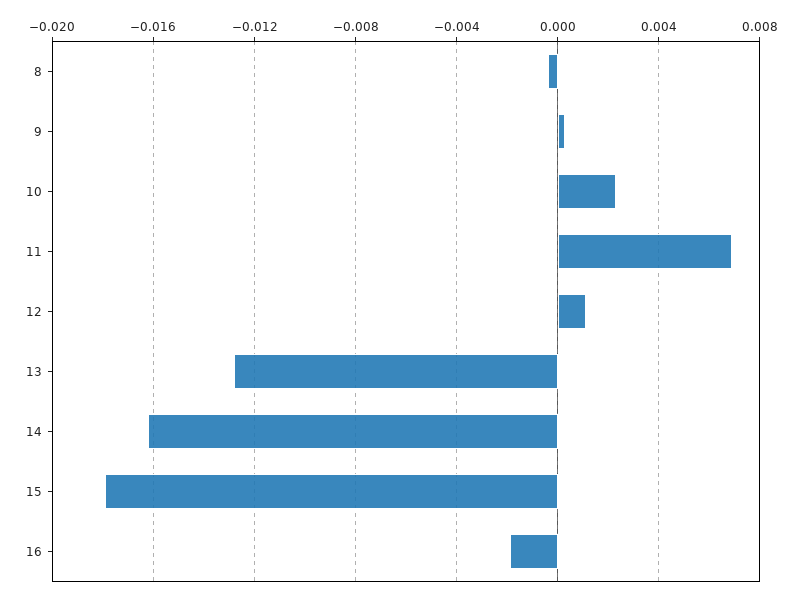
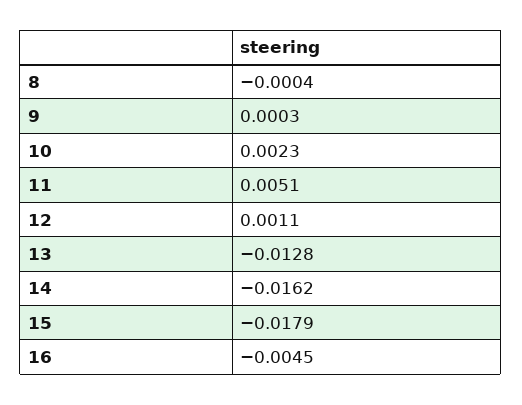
  {
    "8": -0.0004,
    "9": 0.0003,
    "10": 0.0023,
-   "11": 0.007,
+   "11": 0.0051,
    "12": 0.0011,
    "13": -0.0128,
    "14": -0.0162,
    "15": -0.0179,
-   "16": -0.002
+   "16": -0.0045
  }

